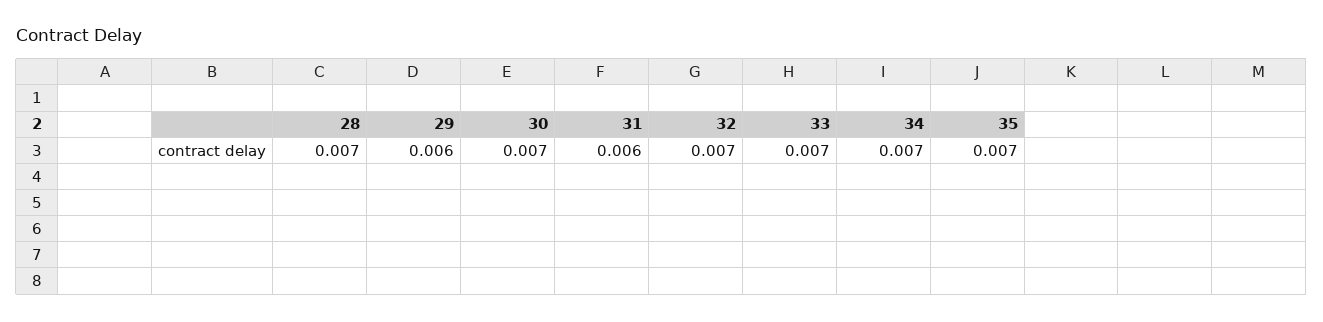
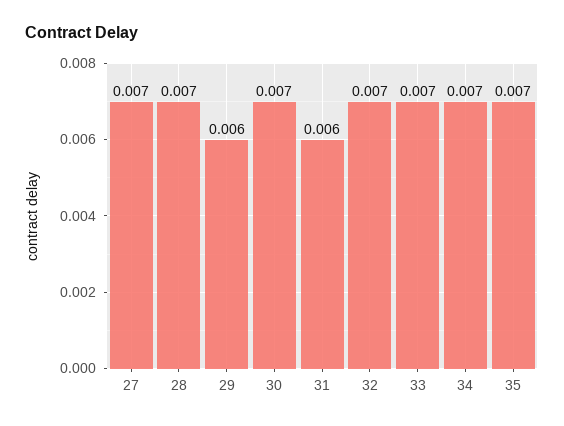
  {
    "28": 0.007,
    "29": 0.006,
    "30": 0.007,
    "31": 0.006,
    "32": 0.007,
    "33": 0.007,
    "34": 0.007,
-   "35": 0.007
+   "35": 0.007,
+   "27": 0.007
  }

